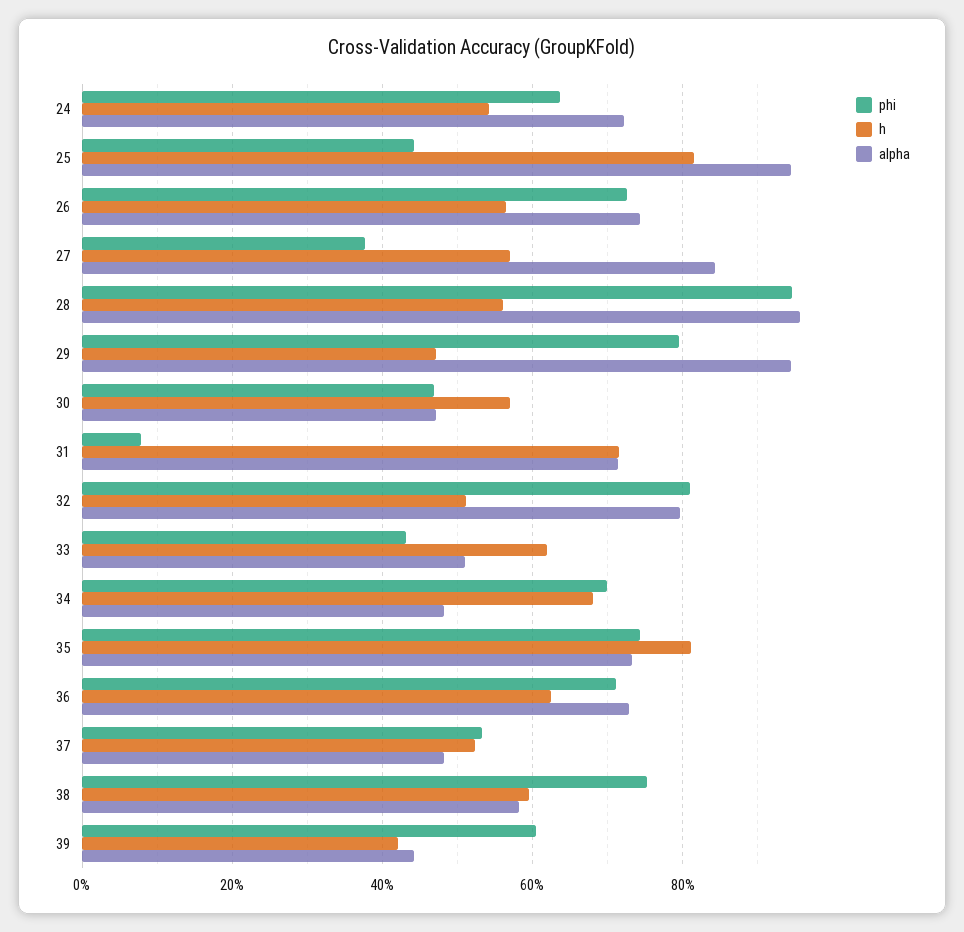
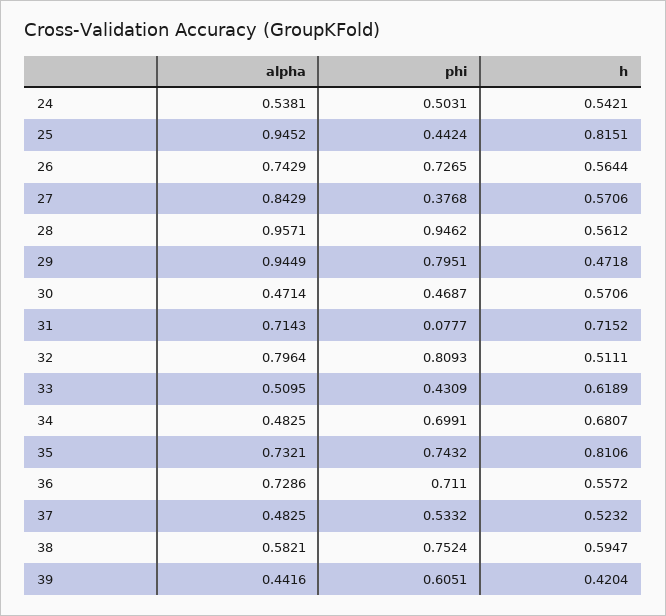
  {
    "phi": {
-     "24": 0.64,
+     "24": 0.5031,
      "25": 0.4424,
      "26": 0.7265,
      "27": 0.3768,
      "28": 0.9462,
      "29": 0.7951,
      "30": 0.4687,
      "31": 0.0777,
      "32": 0.8093,
      "33": 0.4309,
      "34": 0.6991,
      "35": 0.7432,
      "36": 0.711,
      "37": 0.5332,
      "38": 0.7524,
      "39": 0.6051
    },
    "h": {
      "24": 0.5421,
      "25": 0.8151,
      "26": 0.5644,
      "27": 0.5706,
      "28": 0.5612,
      "29": 0.4718,
      "30": 0.5706,
      "31": 0.7152,
      "32": 0.5111,
      "33": 0.6189,
      "34": 0.6807,
      "35": 0.8106,
-     "36": 0.62,
+     "36": 0.5572,
      "37": 0.5232,
      "38": 0.5947,
      "39": 0.4204
    },
    "alpha": {
-     "24": 0.72,
+     "24": 0.5381,
      "25": 0.9452,
      "26": 0.7429,
      "27": 0.8429,
      "28": 0.9571,
      "29": 0.9449,
      "30": 0.4714,
      "31": 0.7143,
      "32": 0.7964,
      "33": 0.5095,
      "34": 0.4825,
      "35": 0.7321,
      "36": 0.7286,
      "37": 0.4825,
      "38": 0.5821,
      "39": 0.4416
    }
  }

